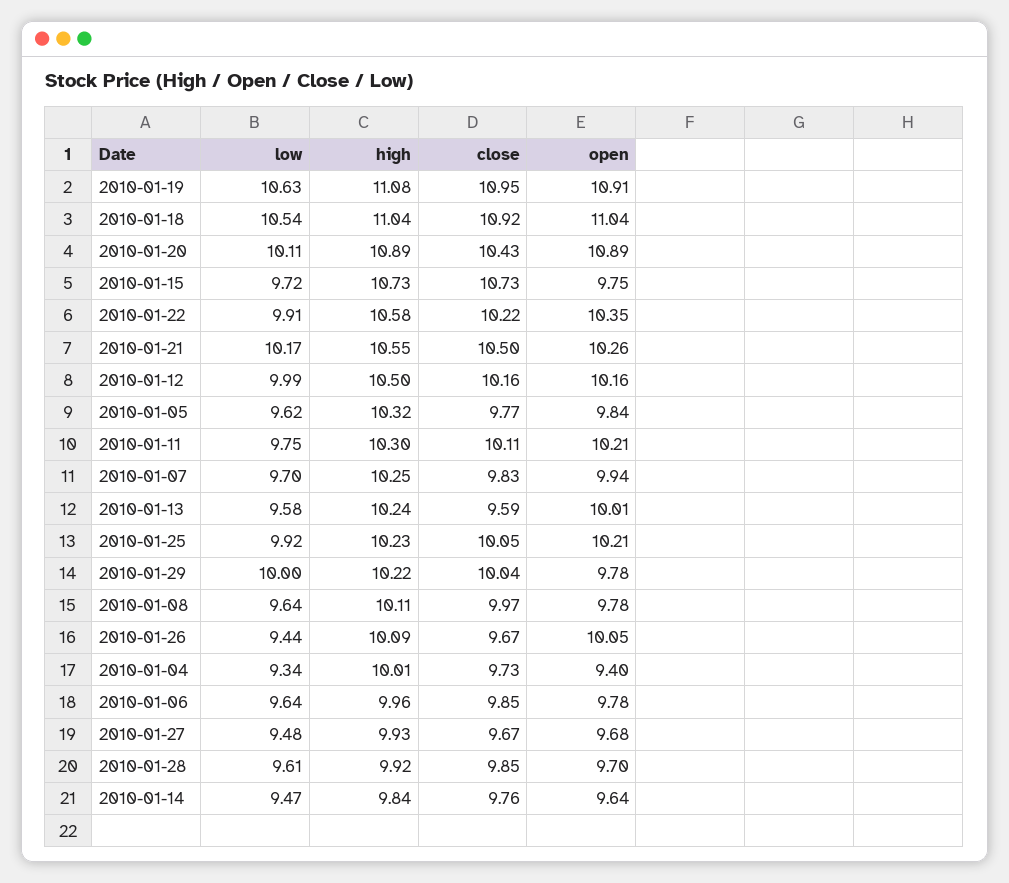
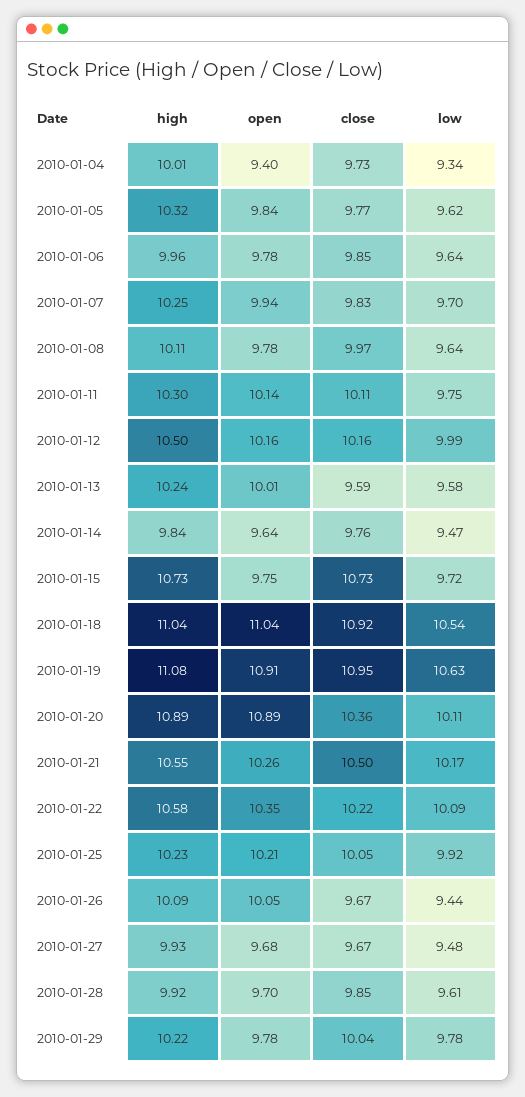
  {
    "low": {
      "2010-01-19": 10.63,
      "2010-01-18": 10.54,
      "2010-01-20": 10.11,
      "2010-01-15": 9.72,
-     "2010-01-22": 9.91,
+     "2010-01-22": 10.09,
      "2010-01-21": 10.17,
      "2010-01-12": 9.99,
      "2010-01-05": 9.62,
      "2010-01-11": 9.75,
      "2010-01-07": 9.7,
      "2010-01-13": 9.58,
      "2010-01-25": 9.92,
-     "2010-01-29": 10,
+     "2010-01-29": 9.78,
      "2010-01-08": 9.64,
      "2010-01-26": 9.44,
      "2010-01-04": 9.34,
      "2010-01-06": 9.64,
      "2010-01-27": 9.48,
      "2010-01-28": 9.61,
      "2010-01-14": 9.47
    },
    "high": {
      "2010-01-19": 11.08,
      "2010-01-18": 11.04,
      "2010-01-20": 10.89,
      "2010-01-15": 10.73,
      "2010-01-22": 10.58,
      "2010-01-21": 10.55,
      "2010-01-12": 10.5,
      "2010-01-05": 10.32,
      "2010-01-11": 10.3,
      "2010-01-07": 10.25,
      "2010-01-13": 10.24,
      "2010-01-25": 10.23,
      "2010-01-29": 10.22,
      "2010-01-08": 10.11,
      "2010-01-26": 10.09,
      "2010-01-04": 10.01,
      "2010-01-06": 9.96,
      "2010-01-27": 9.93,
      "2010-01-28": 9.92,
      "2010-01-14": 9.84
    },
    "close": {
      "2010-01-19": 10.95,
      "2010-01-18": 10.92,
-     "2010-01-20": 10.43,
+     "2010-01-20": 10.36,
      "2010-01-15": 10.73,
      "2010-01-22": 10.22,
      "2010-01-21": 10.5,
      "2010-01-12": 10.16,
      "2010-01-05": 9.77,
      "2010-01-11": 10.11,
      "2010-01-07": 9.83,
      "2010-01-13": 9.59,
      "2010-01-25": 10.05,
      "2010-01-29": 10.04,
      "2010-01-08": 9.97,
      "2010-01-26": 9.67,
      "2010-01-04": 9.73,
      "2010-01-06": 9.85,
      "2010-01-27": 9.67,
      "2010-01-28": 9.85,
      "2010-01-14": 9.76
    },
    "open": {
      "2010-01-19": 10.91,
      "2010-01-18": 11.04,
      "2010-01-20": 10.89,
      "2010-01-15": 9.75,
      "2010-01-22": 10.35,
      "2010-01-21": 10.26,
      "2010-01-12": 10.16,
      "2010-01-05": 9.84,
-     "2010-01-11": 10.21,
+     "2010-01-11": 10.14,
      "2010-01-07": 9.94,
      "2010-01-13": 10.01,
      "2010-01-25": 10.21,
      "2010-01-29": 9.78,
      "2010-01-08": 9.78,
      "2010-01-26": 10.05,
      "2010-01-04": 9.4,
      "2010-01-06": 9.78,
      "2010-01-27": 9.68,
      "2010-01-28": 9.7,
      "2010-01-14": 9.64
    }
  }

